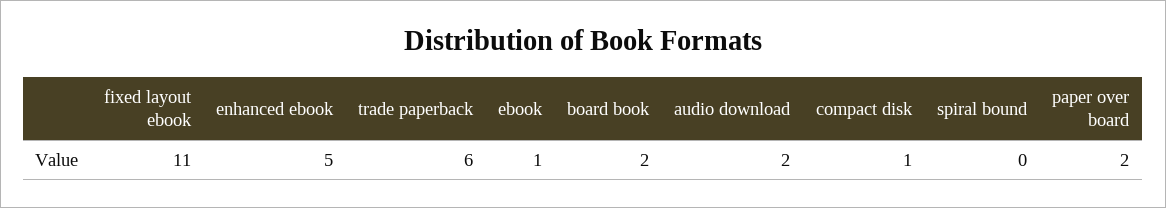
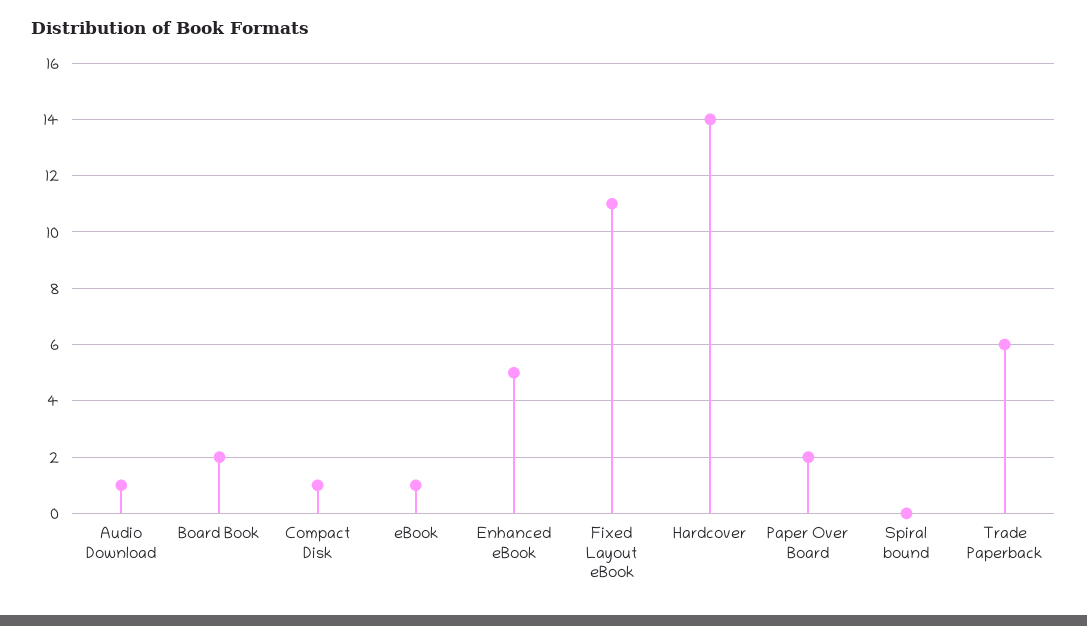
  {
    "fixed layout ebook": 11,
    "enhanced ebook": 5,
    "trade paperback": 6,
    "ebook": 1,
    "board book": 2,
-   "audio download": 2,
+   "audio download": 1,
    "compact disk": 1,
    "spiral bound": 0,
-   "paper over board": 2
+   "paper over board": 2,
+   "Hardcover": 14
  }

